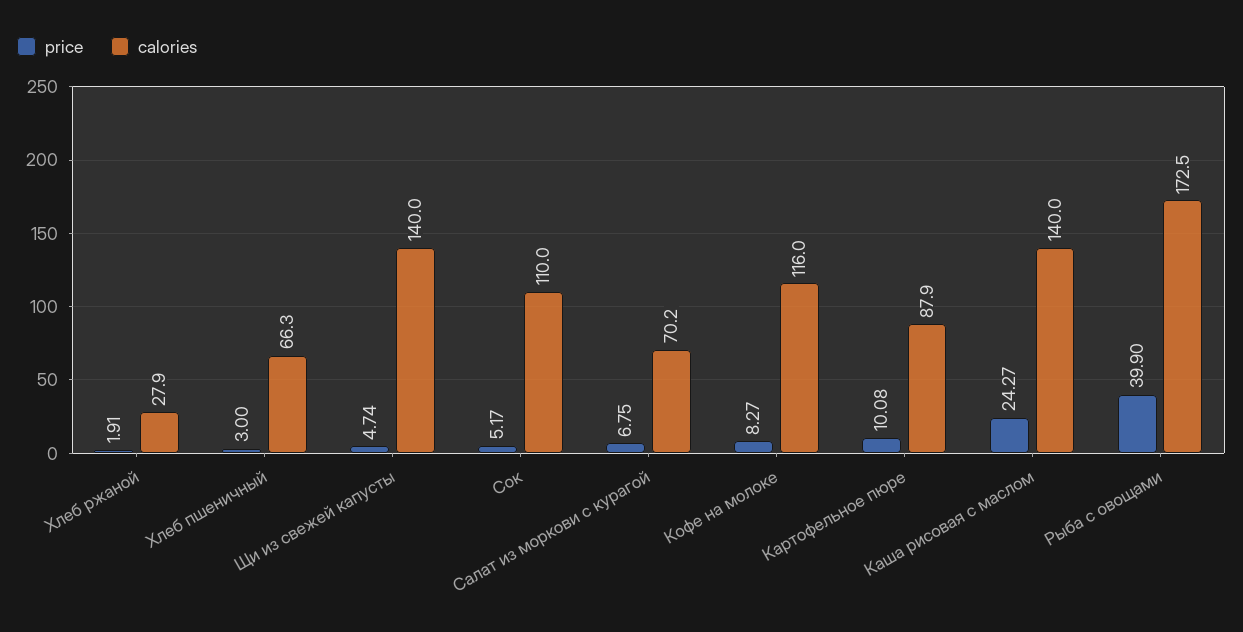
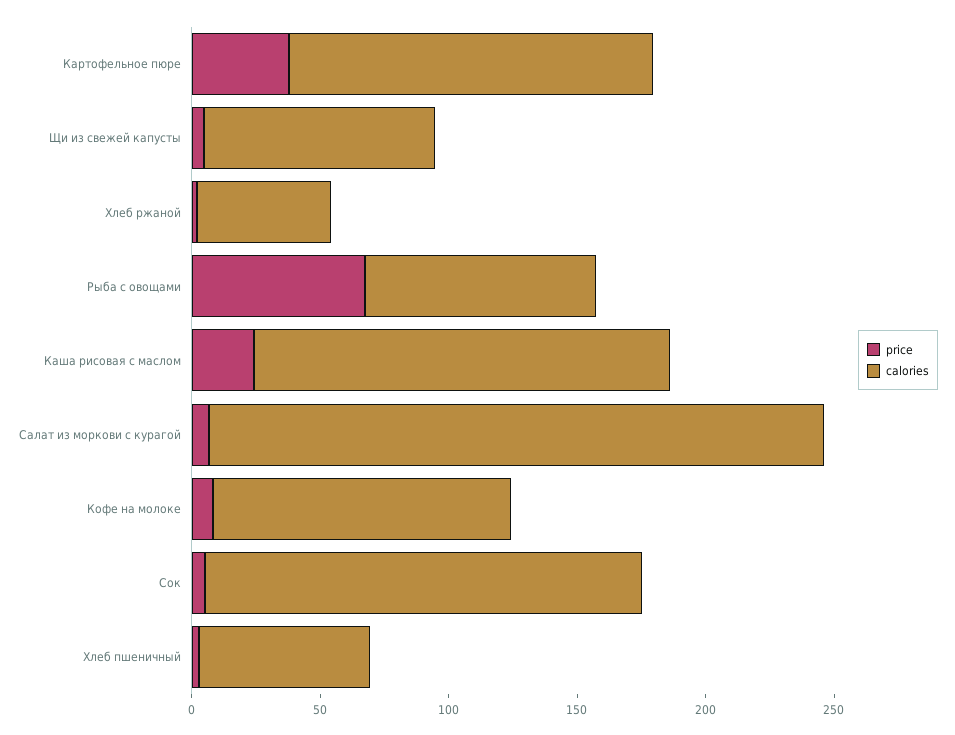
  {
    "price": {
      "Хлеб ржаной": 1.91,
      "Хлеб пшеничный": 3,
      "Щи из свежей капусты": 4.74,
      "Сок": 5.17,
      "Салат из моркови с курагой": 6.75,
      "Кофе на молоке": 8.27,
-     "Картофельное пюре": 10.08,
+     "Картофельное пюре": 40,
      "Каша рисовая с маслом": 24.27,
-     "Рыба с овощами": 39.9
+     "Рыба с овощами": 70
    },
    "calories": {
-     "Хлеб ржаной": 27.9,
+     "Хлеб ржаной": 50,
      "Хлеб пшеничный": 66.3,
-     "Щи из свежей капусты": 140,
+     "Щи из свежей капусты": 90,
-     "Сок": 110,
+     "Сок": 170,
-     "Салат из моркови с курагой": 70.2,
+     "Салат из моркови с курагой": 240,
      "Кофе на молоке": 116,
-     "Картофельное пюре": 87.9,
+     "Картофельное пюре": 140,
-     "Каша рисовая с маслом": 140,
+     "Каша рисовая с маслом": 160,
-     "Рыба с овощами": 172.5
+     "Рыба с овощами": 90
    }
  }

